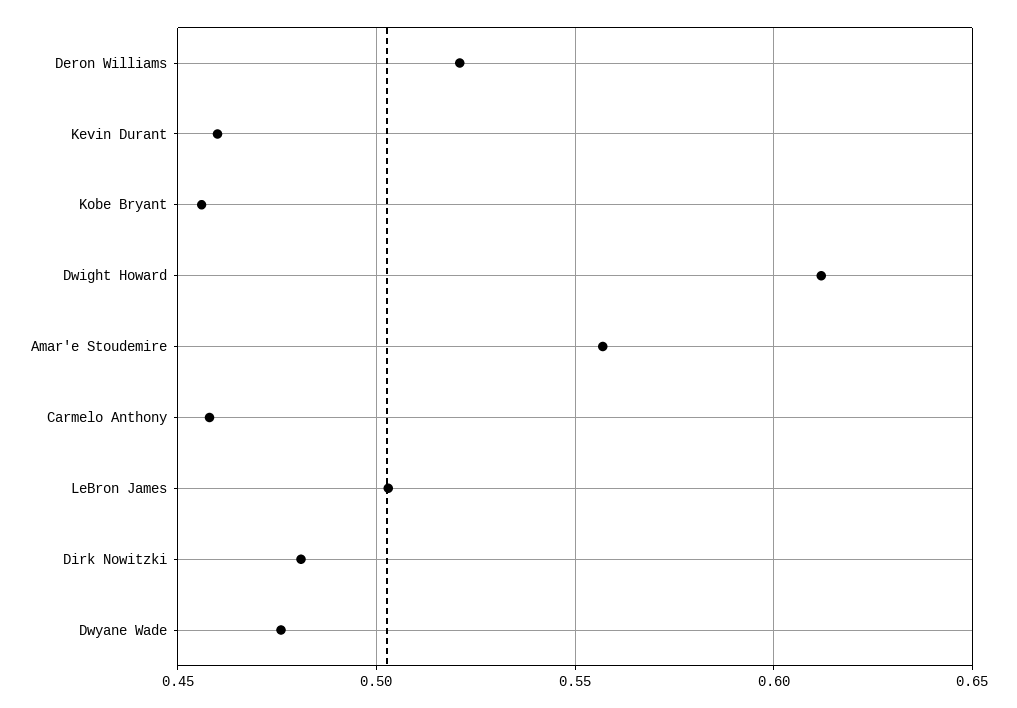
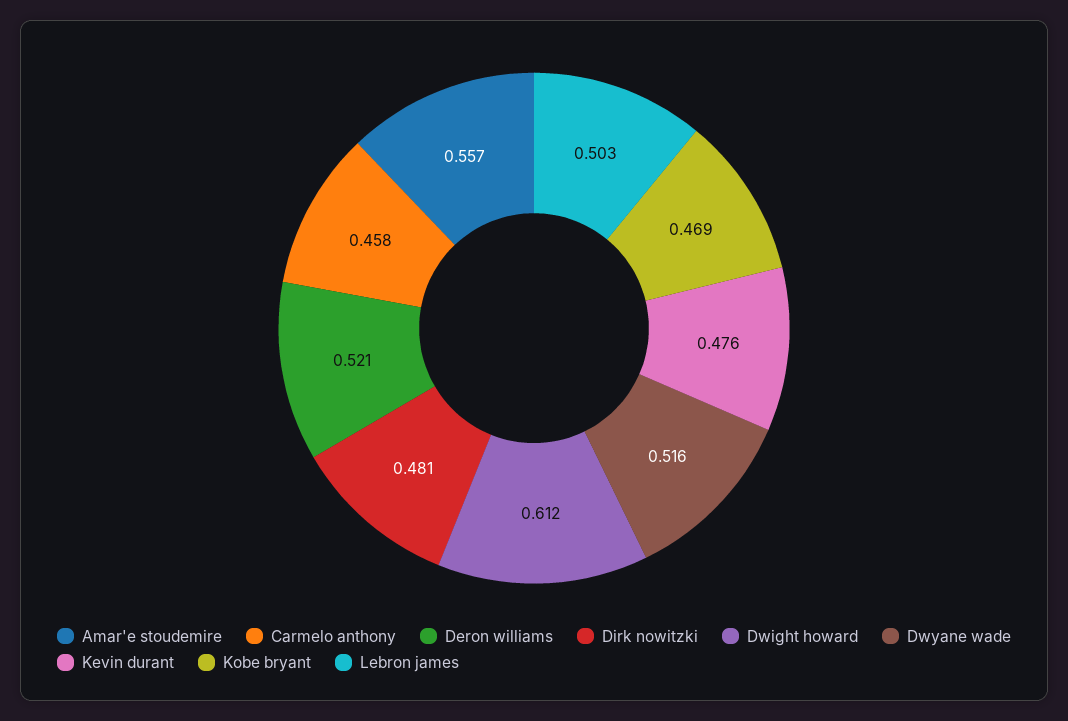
  {
    "Deron Williams": 0.521,
-   "Kevin Durant": 0.46,
+   "Kevin Durant": 0.476,
-   "Kobe Bryant": 0.455,
+   "Kobe Bryant": 0.469,
    "Dwight Howard": 0.612,
    "Amar'e Stoudemire": 0.557,
    "Carmelo Anthony": 0.458,
    "LeBron James": 0.503,
    "Dirk Nowitzki": 0.481,
-   "Dwyane Wade": 0.475
+   "Dwyane Wade": 0.516
  }

